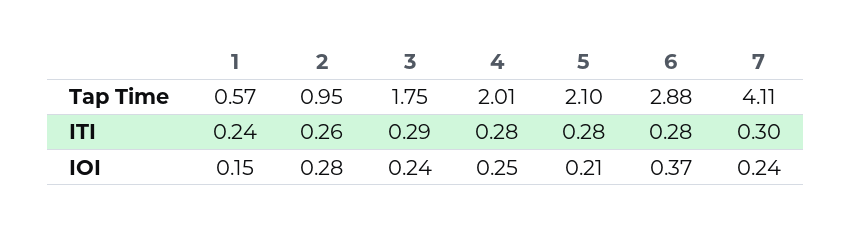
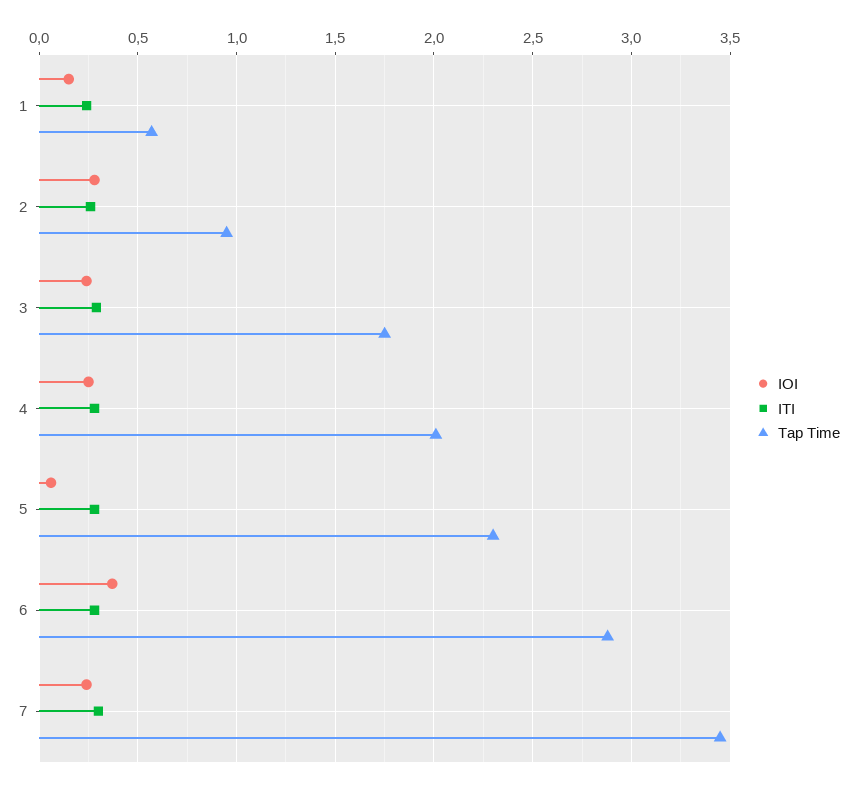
  {
    "Tap Time": {
      "1": 0.57,
      "2": 0.95,
      "3": 1.75,
      "4": 2.01,
-     "5": 2.1,
+     "5": 2.3,
      "6": 2.88,
-     "7": 4.11
+     "7": 3.45
    },
    "ITI": {
      "1": 0.24,
      "2": 0.26,
      "3": 0.29,
      "4": 0.28,
      "5": 0.28,
      "6": 0.28,
      "7": 0.3
    },
    "IOI": {
      "1": 0.15,
      "2": 0.28,
      "3": 0.24,
      "4": 0.25,
-     "5": 0.21,
+     "5": 0.05,
      "6": 0.37,
      "7": 0.24
    }
  }

